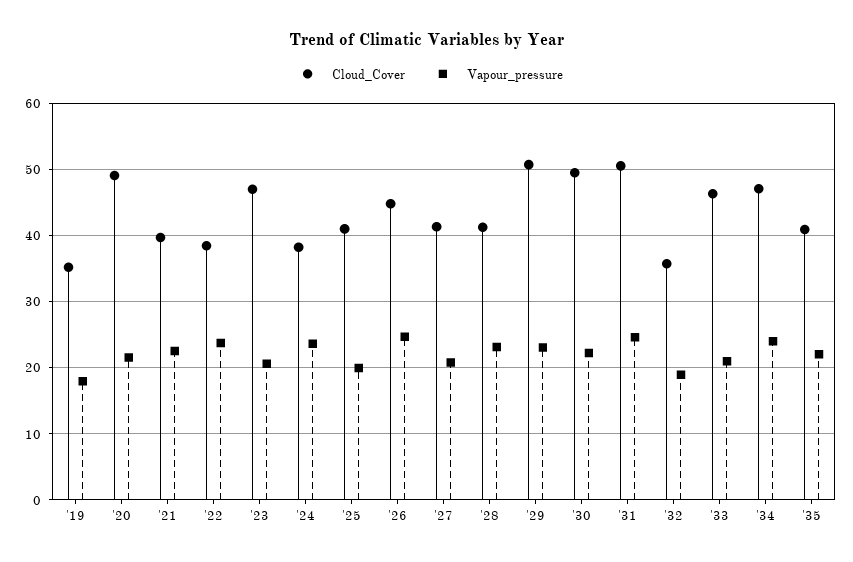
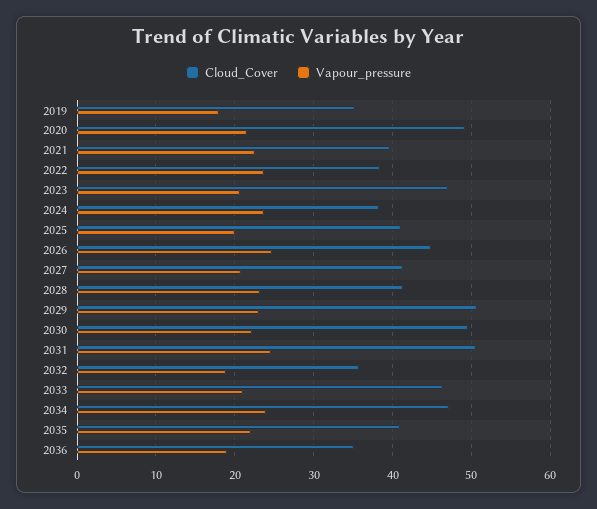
  {
    "Cloud_Cover": {
      "'19": 35,
      "'20": 49,
      "'21": 40,
      "'22": 38,
      "'23": 47,
      "'24": 38,
      "'25": 41,
      "'26": 45,
      "'27": 41,
      "'28": 41,
      "'29": 51,
      "'30": 50,
      "'31": 51,
      "'32": 36,
      "'33": 46,
      "'34": 47,
-     "'35": 41
+     "'35": 41,
+     "2036": 35
    },
    "Vapour_pressure": {
      "'19": 18,
      "'20": 22,
      "'21": 23,
      "'22": 24,
      "'23": 21,
      "'24": 24,
      "'25": 20,
      "'26": 25,
      "'27": 21,
      "'28": 23,
      "'29": 23,
      "'30": 22,
      "'31": 25,
      "'32": 19,
      "'33": 21,
      "'34": 24,
-     "'35": 22
+     "'35": 22,
+     "2036": 19
    }
  }

